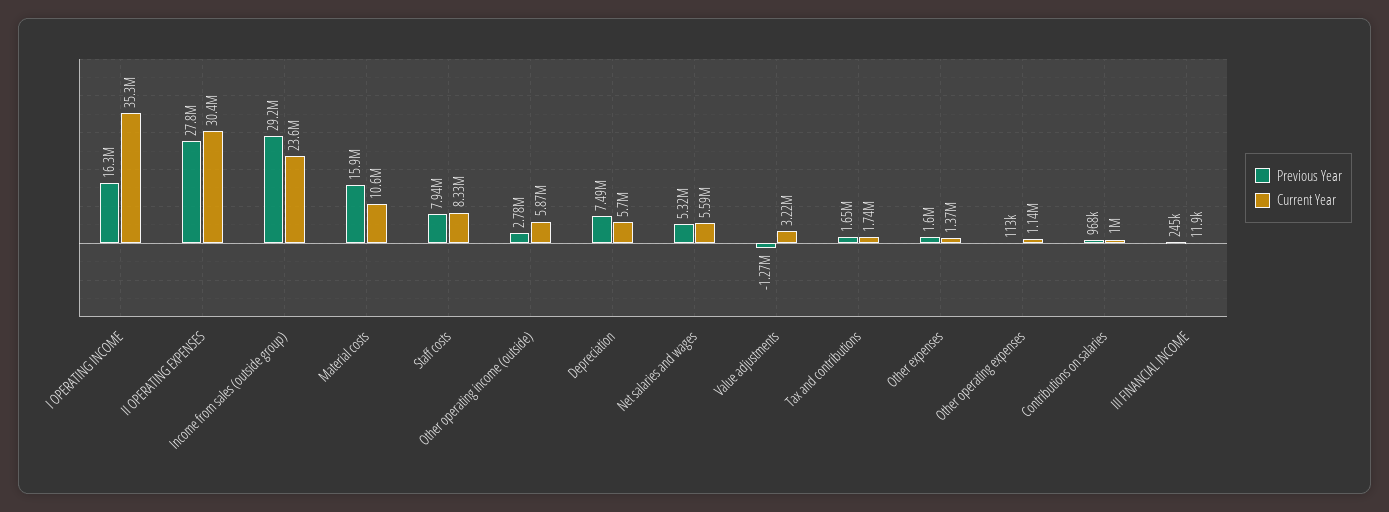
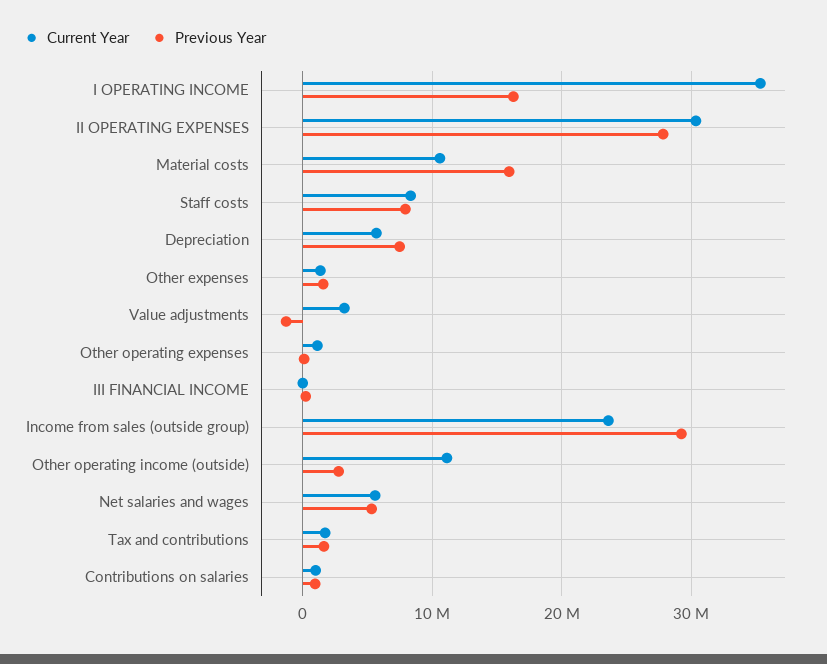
  {
    "Previous Year": {
      "I OPERATING INCOME": 16300000,
      "II OPERATING EXPENSES": 27800000,
      "Income from sales (outside group)": 29200000,
      "Material costs": 15900000,
      "Staff costs": 7940000,
      "Other operating income (outside)": 2780000,
      "Depreciation": 7490000,
      "Net salaries and wages": 5320000,
      "Value adjustments": -1270000,
      "Tax and contributions": 1650000,
      "Other expenses": 1600000,
      "Other operating expenses": 113000,
      "Contributions on salaries": 968000,
      "III FINANCIAL INCOME": 245000
    },
    "Current Year": {
      "I OPERATING INCOME": 35300000,
      "II OPERATING EXPENSES": 30400000,
      "Income from sales (outside group)": 23600000,
      "Material costs": 10600000,
      "Staff costs": 8330000,
-     "Other operating income (outside)": 5870000,
+     "Other operating income (outside)": 11000000,
      "Depreciation": 5700000,
      "Net salaries and wages": 5590000,
      "Value adjustments": 3220000,
      "Tax and contributions": 1740000,
      "Other expenses": 1370000,
      "Other operating expenses": 1140000,
      "Contributions on salaries": 1000000,
      "III FINANCIAL INCOME": 11900
    }
  }

